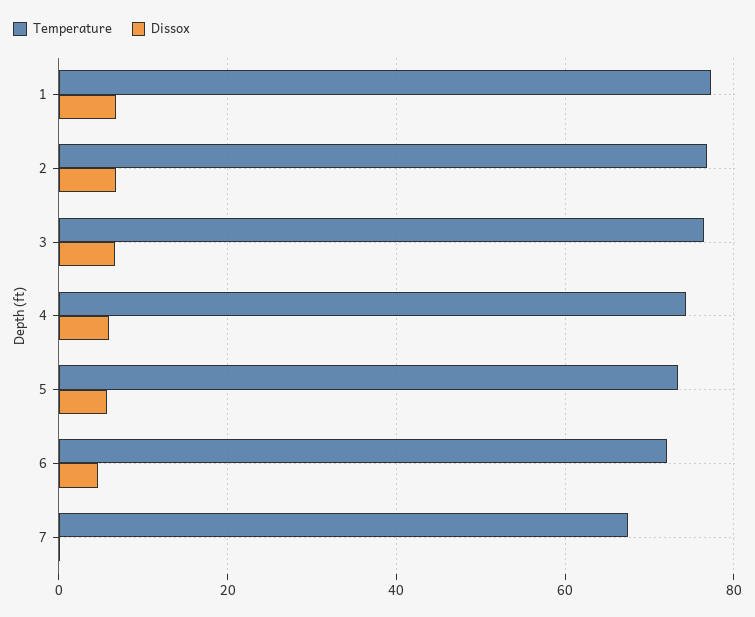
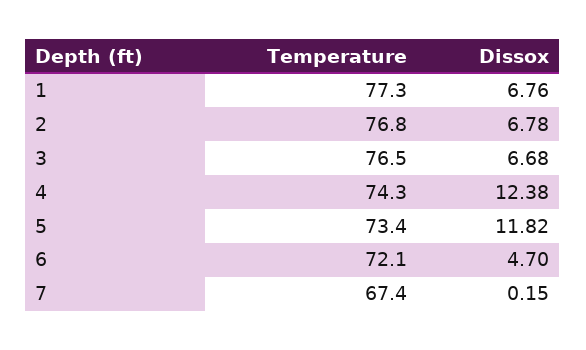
  {
    "Temperature": {
      "1": 77.3,
      "2": 76.8,
      "3": 76.5,
      "4": 74.3,
      "5": 73.4,
      "6": 72.1,
      "7": 67.4
    },
    "Dissox": {
      "1": 6.76,
      "2": 6.78,
      "3": 6.68,
-     "4": 6,
+     "4": 12.38,
-     "5": 6,
+     "5": 11.82,
      "6": 4.7,
      "7": 0.15
    }
  }

